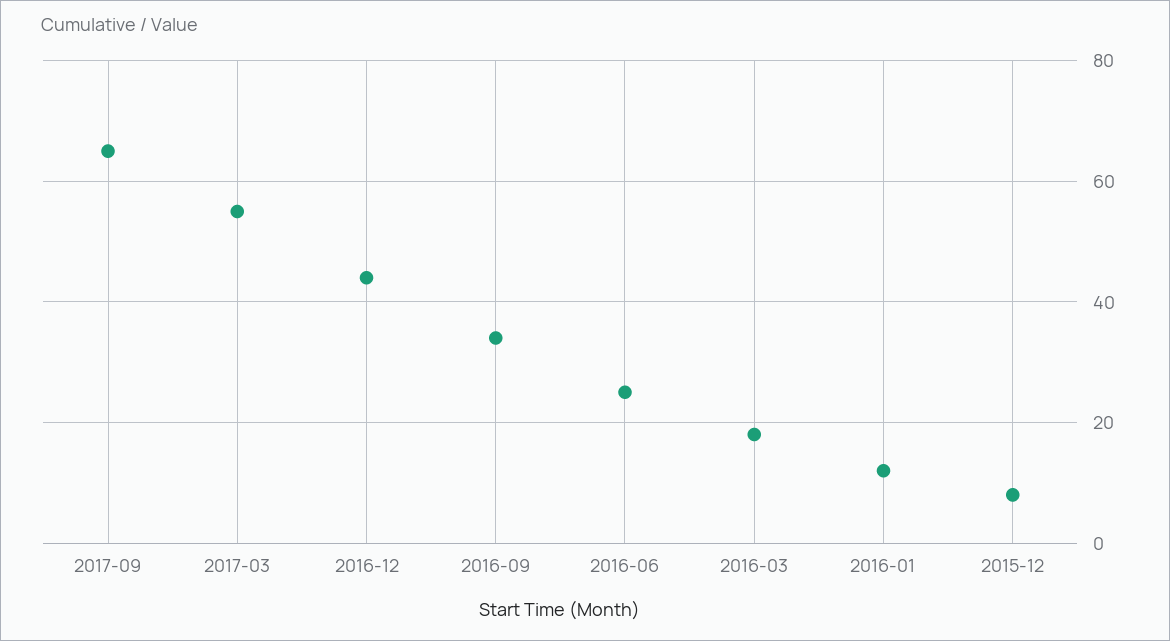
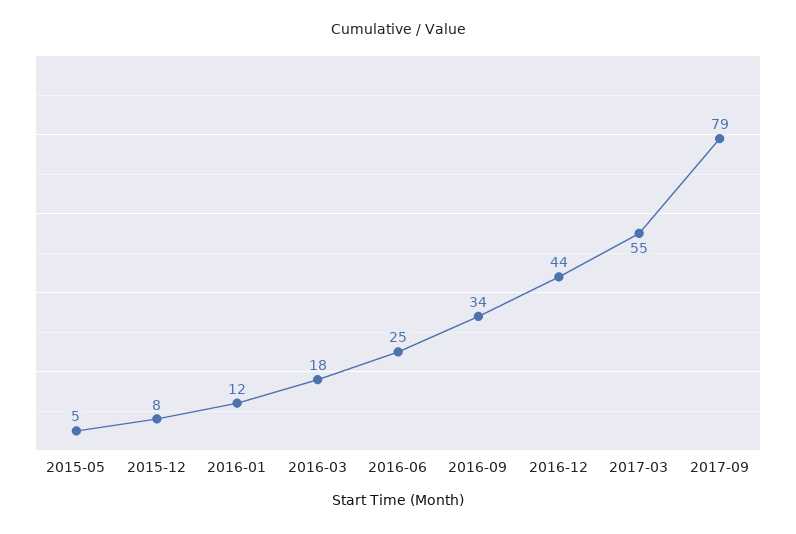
  {
-   "2017-09": 65,
+   "2017-09": 79,
    "2017-03": 55,
    "2016-12": 44,
    "2016-09": 34,
    "2016-06": 25,
    "2016-03": 18,
    "2016-01": 12,
-   "2015-12": 8
+   "2015-12": 8,
+   "2015-05": 5
  }

